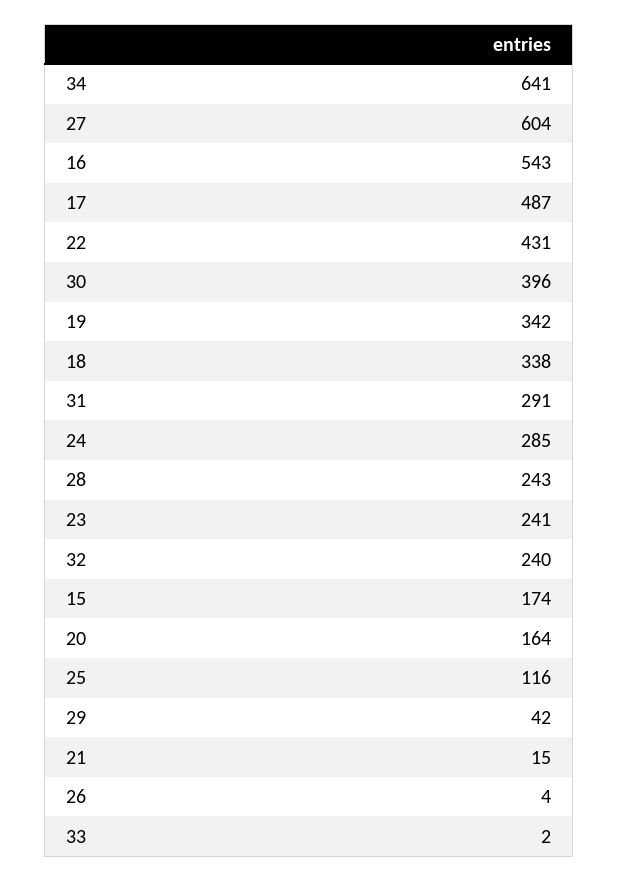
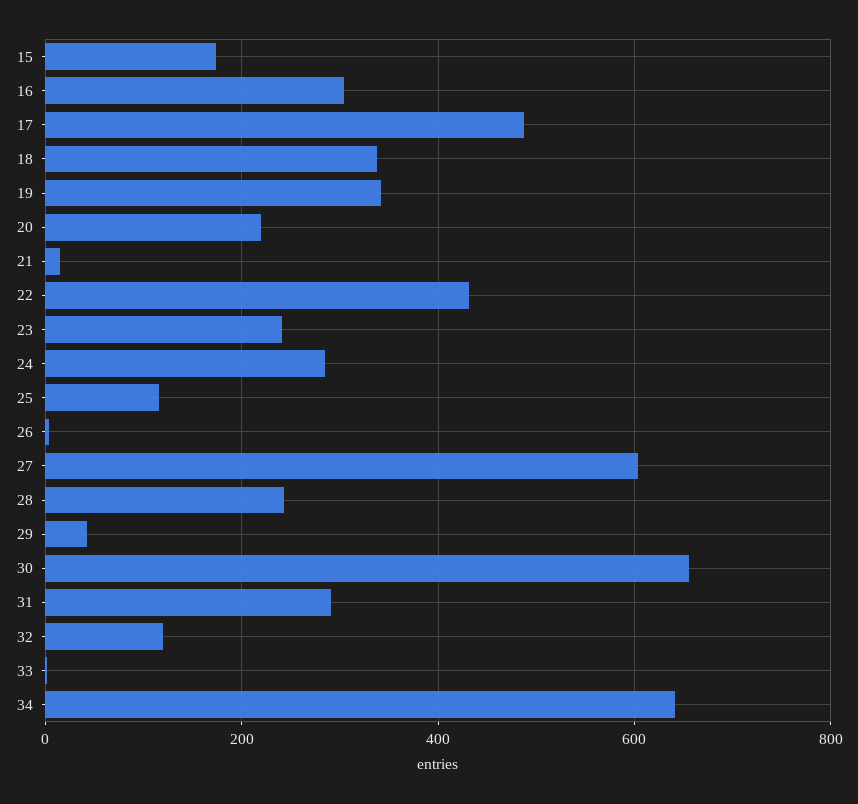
  {
    "34": 641,
    "27": 604,
-   "16": 543,
+   "16": 300,
    "17": 487,
    "22": 431,
-   "30": 396,
+   "30": 660,
    "19": 342,
    "18": 338,
    "31": 291,
    "24": 285,
    "28": 243,
    "23": 241,
-   "32": 240,
+   "32": 120,
    "15": 174,
-   "20": 164,
+   "20": 220,
    "25": 116,
    "29": 42,
    "21": 15,
    "26": 4,
    "33": 2
  }

